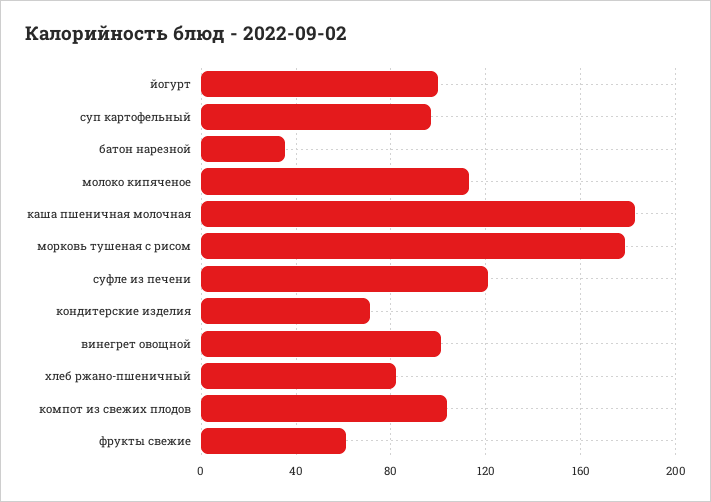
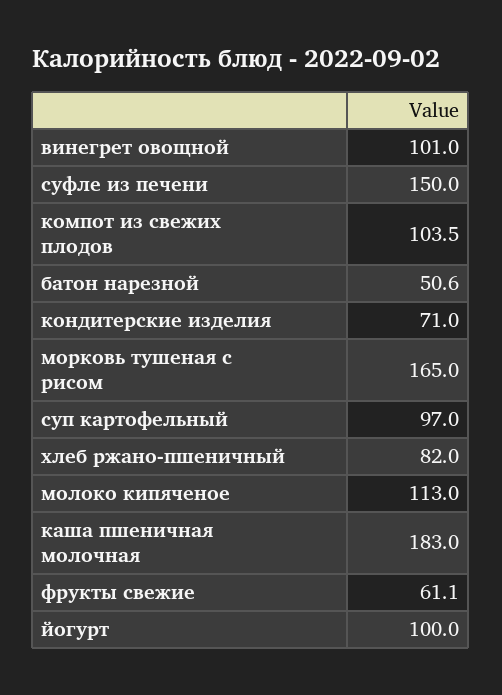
  {
    "йогурт": 100,
    "суп картофельный": 97,
-   "батон нарезной": 35,
+   "батон нарезной": 50.6,
    "молоко кипяченое": 113,
    "каша пшеничная молочная": 183,
-   "морковь тушеная с рисом": 180,
+   "морковь тушеная с рисом": 165,
-   "суфле из печени": 120,
+   "суфле из печени": 150,
    "кондитерские изделия": 71,
    "винегрет овощной": 101,
    "хлеб ржано-пшеничный": 82,
    "компот из свежих плодов": 103.5,
    "фрукты свежие": 61.1
  }

